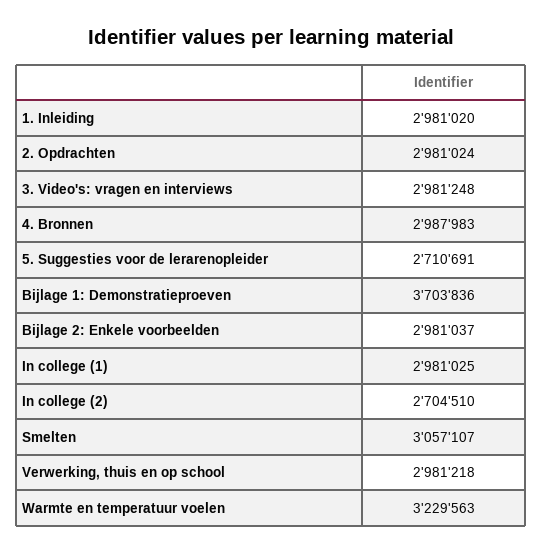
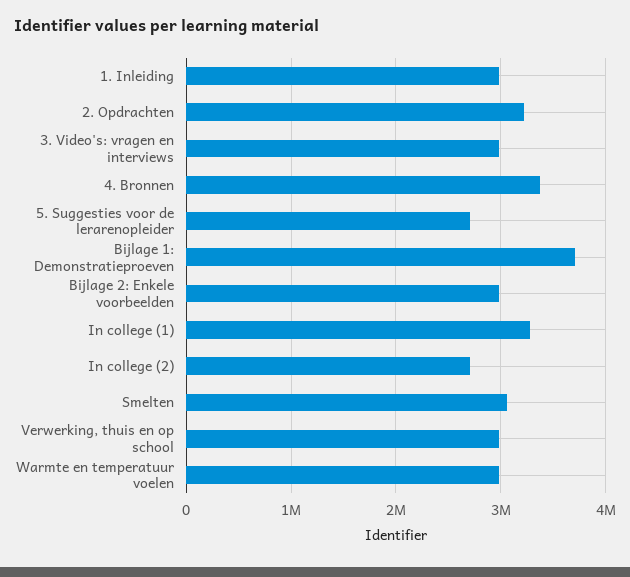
  {
    "1. Inleiding": 2981020,
-   "2. Opdrachten": 2981024,
+   "2. Opdrachten": 3200000,
    "3. Video's: vragen en interviews": 2981248,
-   "4. Bronnen": 2987983,
+   "4. Bronnen": 3400000,
    "5. Suggesties voor de lerarenopleider": 2710691,
    "Bijlage 1: Demonstratieproeven": 3703836,
    "Bijlage 2: Enkele voorbeelden": 2981037,
-   "In college (1)": 2981025,
+   "In college (1)": 3300000,
    "In college (2)": 2704510,
    "Smelten": 3057107,
    "Verwerking, thuis en op school": 2981218,
-   "Warmte en temperatuur voelen": 3229563
+   "Warmte en temperatuur voelen": 3000000
  }

